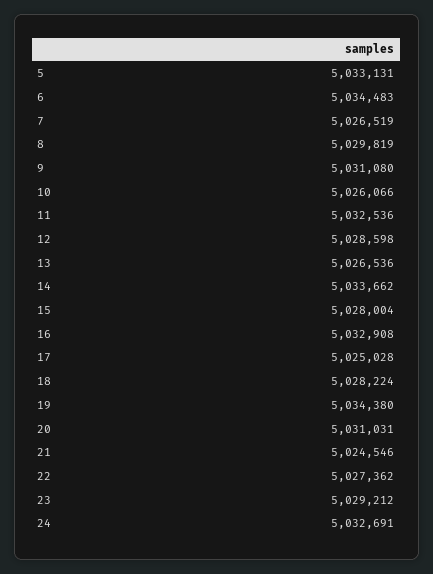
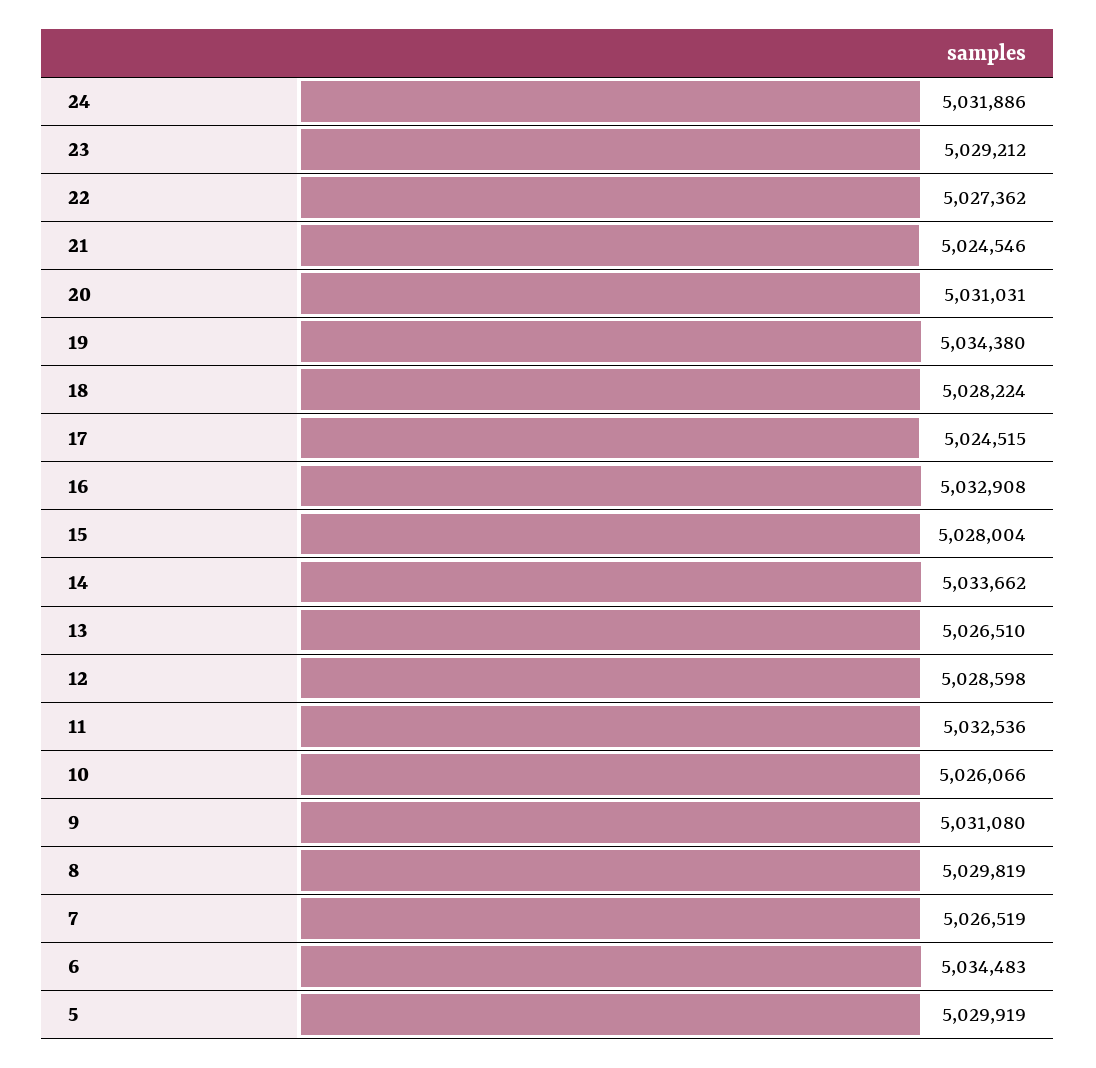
  {
-   "5": 5033131,
+   "5": 5029919,
    "6": 5034483,
    "7": 5026519,
    "8": 5029819,
    "9": 5031080,
    "10": 5026066,
    "11": 5032536,
    "12": 5028598,
-   "13": 5026536,
+   "13": 5026510,
    "14": 5033662,
    "15": 5028004,
    "16": 5032908,
-   "17": 5025028,
+   "17": 5024515,
    "18": 5028224,
    "19": 5034380,
    "20": 5031031,
    "21": 5024546,
    "22": 5027362,
    "23": 5029212,
-   "24": 5032691
+   "24": 5031886
  }

